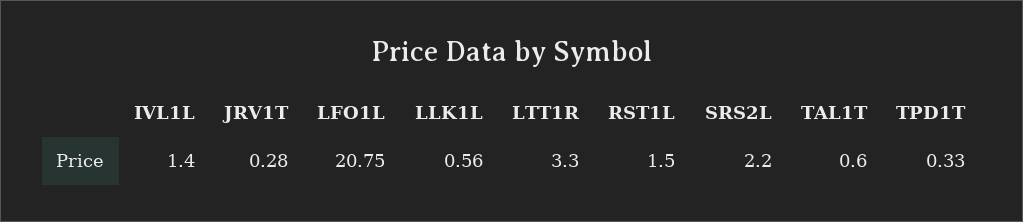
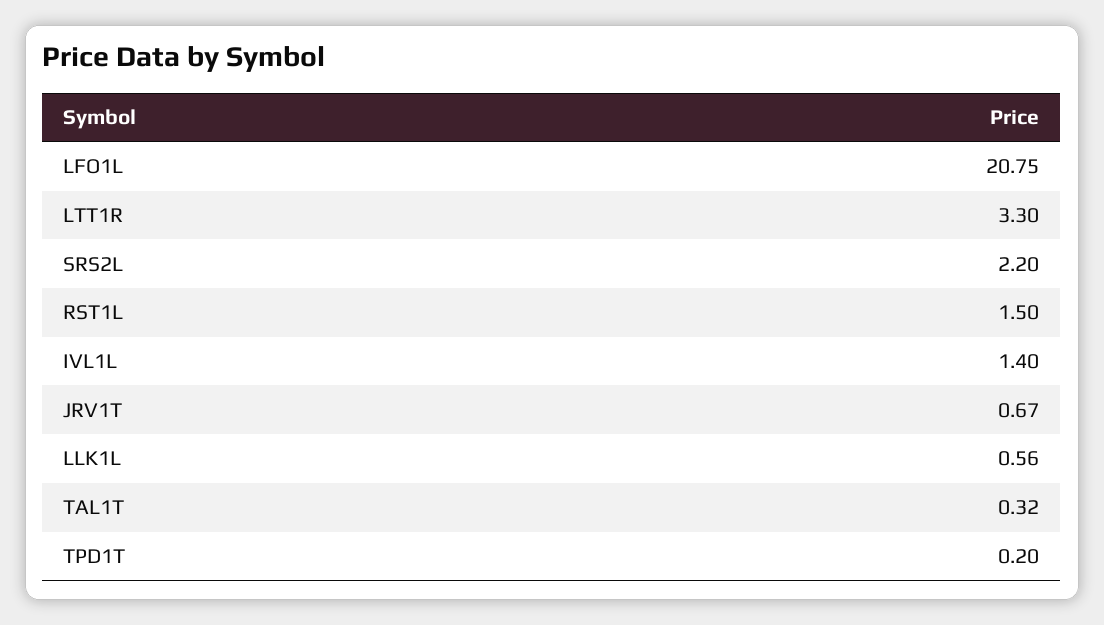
  {
    "IVL1L": 1.4,
-   "JRV1T": 0.28,
+   "JRV1T": 0.67,
    "LFO1L": 20.75,
    "LLK1L": 0.56,
    "LTT1R": 3.3,
    "RST1L": 1.5,
    "SRS2L": 2.2,
-   "TAL1T": 0.6,
+   "TAL1T": 0.32,
-   "TPD1T": 0.33
+   "TPD1T": 0.2
  }

